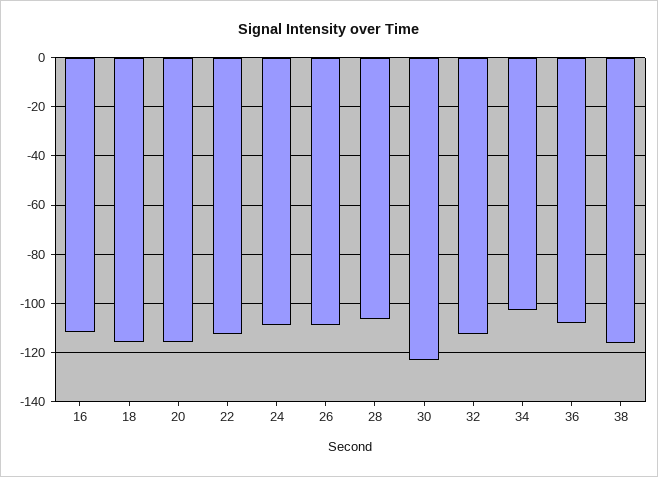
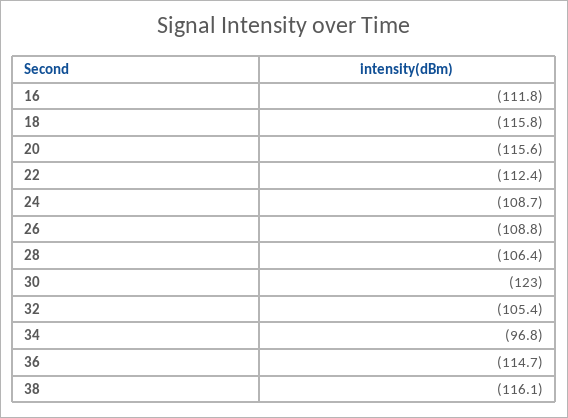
  {
    "16": -111.8,
    "18": -115.8,
    "20": -115.6,
    "22": -112.4,
    "24": -108.7,
    "26": -108.8,
    "28": -106.4,
    "30": -123,
-   "32": -112.5,
+   "32": -105.4,
-   "34": -102.5,
+   "34": -96.8,
-   "36": -107.5,
+   "36": -114.7,
    "38": -116.1
  }

